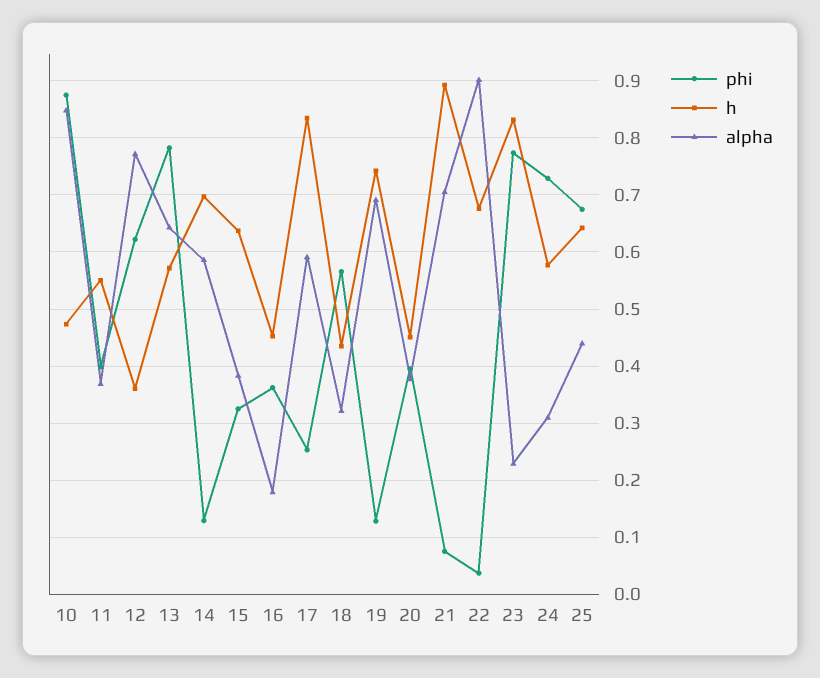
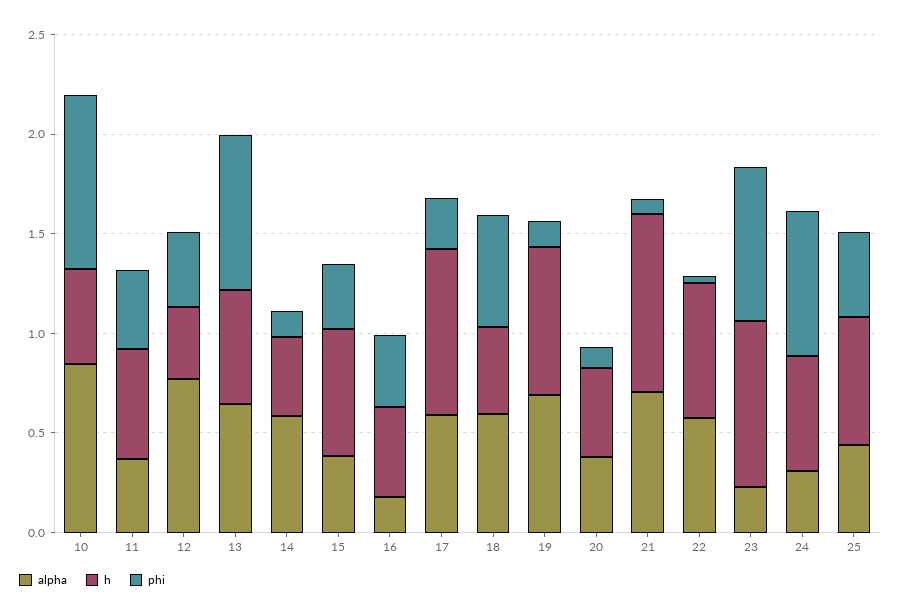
  {
    "phi": {
      "10": 0.88,
      "11": 0.4,
-     "12": 0.62,
+     "12": 0.4,
      "13": 0.78,
      "14": 0.12,
      "15": 0.32,
      "16": 0.36,
      "17": 0.26,
      "18": 0.56,
      "19": 0.12,
-     "20": 0.4,
+     "20": 0.1,
      "21": 0.08,
      "22": 0.04,
      "23": 0.78,
      "24": 0.72,
-     "25": 0.68
+     "25": 0.4
    },
    "h": {
      "10": 0.48,
      "11": 0.56,
      "12": 0.36,
      "13": 0.58,
-     "14": 0.7,
+     "14": 0.4,
      "15": 0.64,
      "16": 0.46,
      "17": 0.84,
      "18": 0.44,
      "19": 0.74,
      "20": 0.46,
      "21": 0.9,
      "22": 0.68,
      "23": 0.84,
      "24": 0.58,
      "25": 0.64
    },
    "alpha": {
      "10": 0.84,
      "11": 0.36,
      "12": 0.78,
      "13": 0.64,
      "14": 0.58,
      "15": 0.38,
      "16": 0.18,
      "17": 0.6,
-     "18": 0.32,
+     "18": 0.6,
      "19": 0.7,
      "20": 0.38,
      "21": 0.7,
-     "22": 0.9,
+     "22": 0.6,
      "23": 0.22,
      "24": 0.3,
      "25": 0.44
    }
  }

